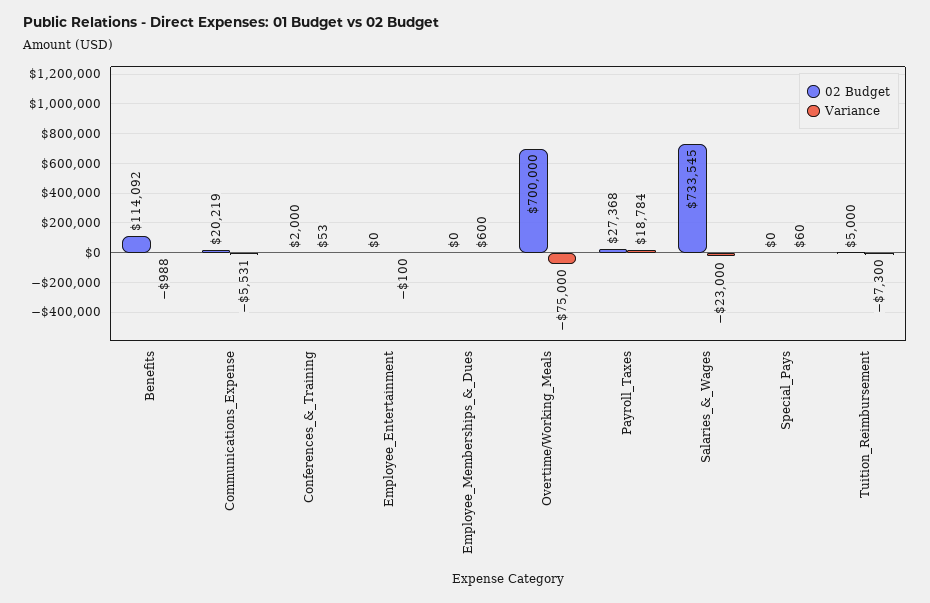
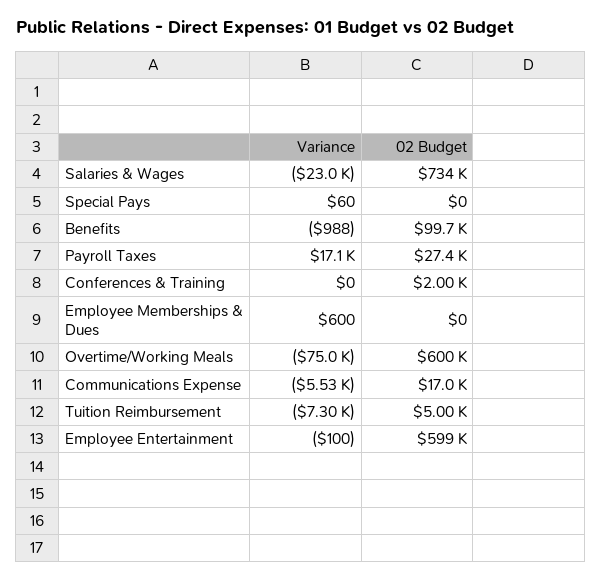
  {
    "02 Budget": {
-     "Benefits": 114092,
+     "Benefits": 99700,
-     "Communications_Expense": 20219,
+     "Communications_Expense": 17000,
      "Conferences_&_Training": 2000,
-     "Employee_Entertainment": 0,
+     "Employee_Entertainment": 599000,
      "Employee_Memberships_&_Dues": 0,
-     "Overtime/Working_Meals": 700000,
+     "Overtime/Working_Meals": 600000,
      "Payroll_Taxes": 27368,
      "Salaries_&_Wages": 733545,
      "Special_Pays": 0,
      "Tuition_Reimbursement": 5000
    },
    "Variance": {
      "Benefits": -988,
      "Communications_Expense": -5531,
-     "Conferences_&_Training": 53,
+     "Conferences_&_Training": 0,
      "Employee_Entertainment": -100,
      "Employee_Memberships_&_Dues": 600,
      "Overtime/Working_Meals": -75000,
-     "Payroll_Taxes": 18784,
+     "Payroll_Taxes": 17100,
      "Salaries_&_Wages": -23000,
      "Special_Pays": 60,
      "Tuition_Reimbursement": -7300
    }
  }

